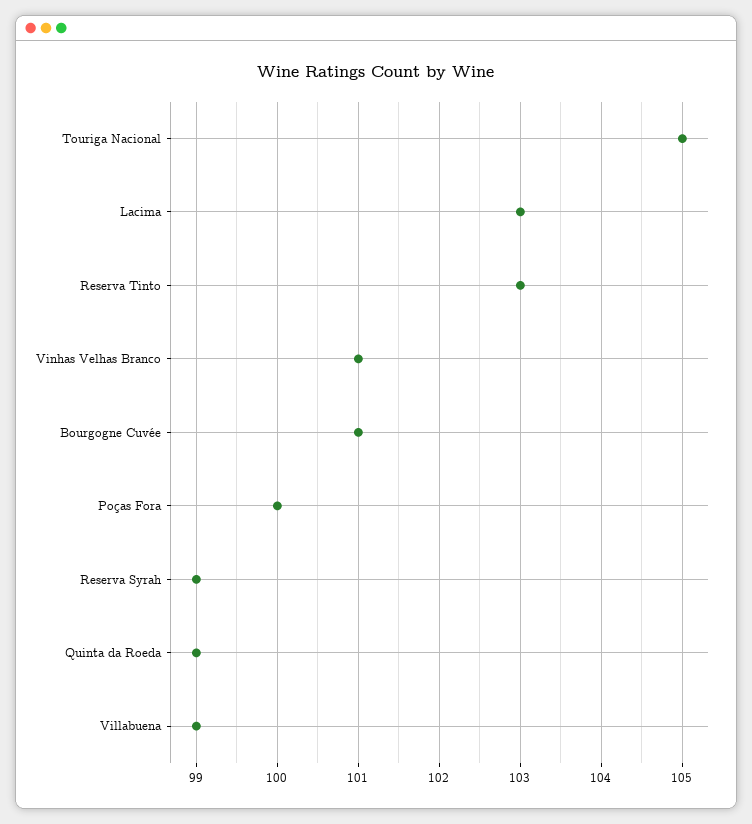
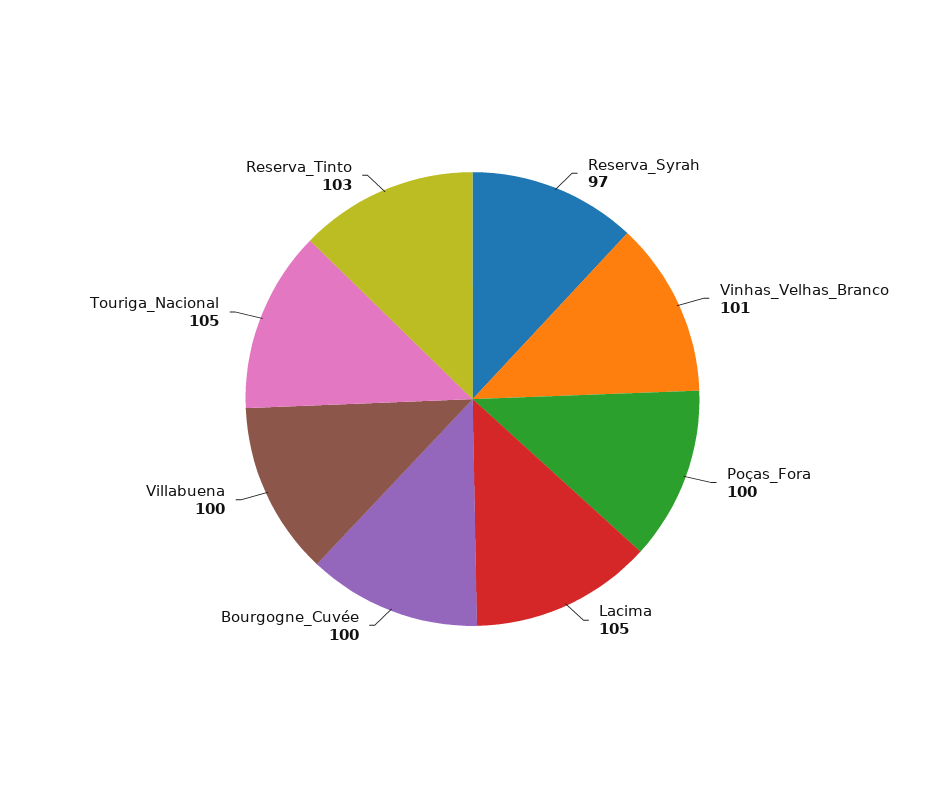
  {
    "Touriga Nacional": 105,
-   "Lacima": 103,
+   "Lacima": 105,
    "Reserva Tinto": 103,
    "Vinhas Velhas Branco": 101,
-   "Bourgogne Cuvée": 101,
+   "Bourgogne Cuvée": 100,
    "Poças Fora": 100,
-   "Reserva Syrah": 99,
+   "Reserva Syrah": 97,
-   "Quinta da Roeda": 99,
-   "Villabuena": 99
+   "Villabuena": 100
  }

